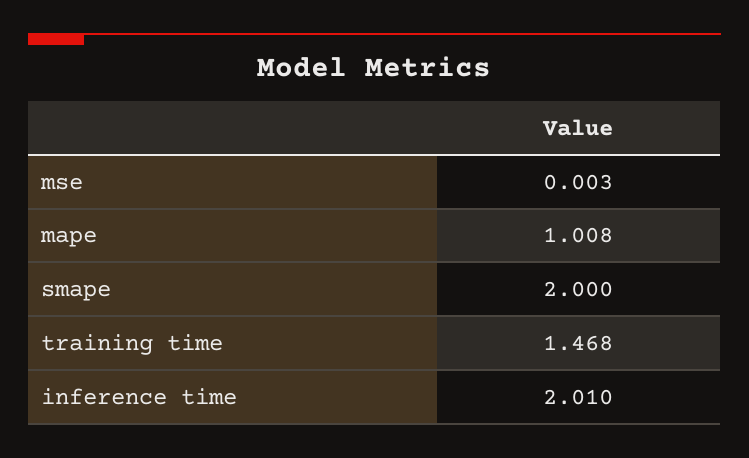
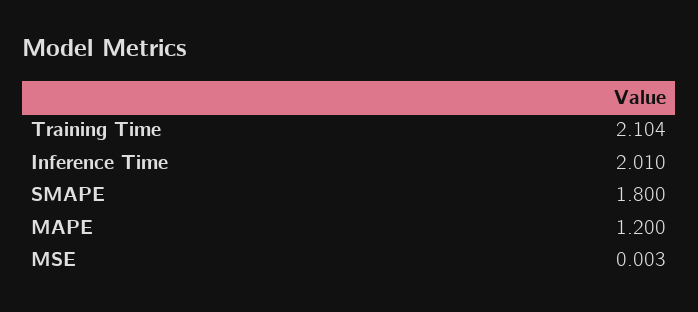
  {
    "mse": 0.003,
-   "mape": 1.008,
+   "mape": 1.2,
-   "smape": 2,
+   "smape": 1.8,
-   "training time": 1.468,
+   "training time": 2.104,
    "inference time": 2.01
  }

